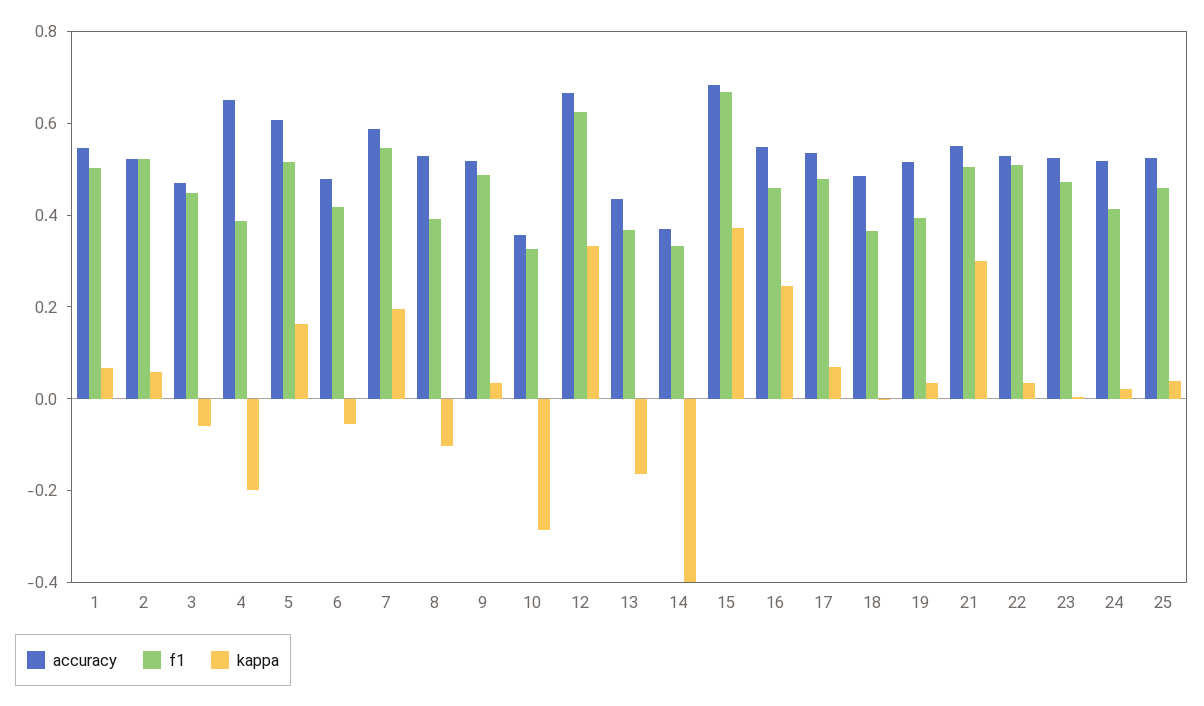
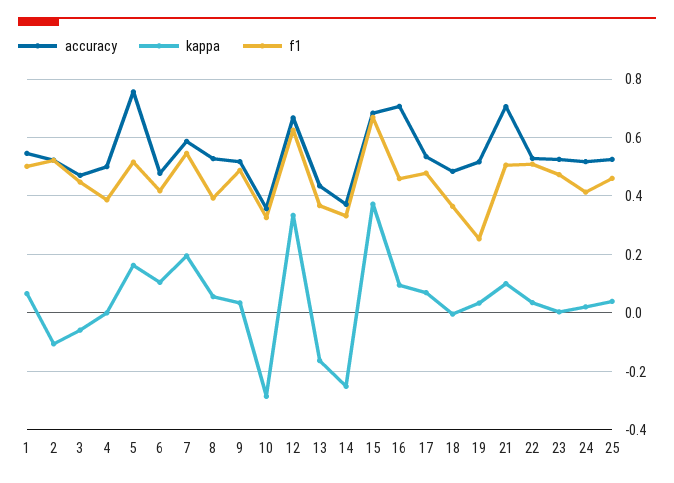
  {
    "accuracy": {
      "1": 0.55,
      "2": 0.525,
      "3": 0.475,
-     "4": 0.65,
+     "4": 0.5,
-     "5": 0.6,
+     "5": 0.75,
      "6": 0.475,
      "7": 0.575,
      "8": 0.525,
      "9": 0.525,
      "10": 0.35,
      "12": 0.675,
      "13": 0.425,
      "14": 0.375,
      "15": 0.675,
-     "16": 0.55,
+     "16": 0.7,
      "17": 0.525,
      "18": 0.475,
      "19": 0.525,
-     "21": 0.55,
+     "21": 0.7,
      "22": 0.525,
      "23": 0.525,
      "24": 0.525,
      "25": 0.525
    },
    "f1": {
      "1": 0.5,
      "2": 0.525,
      "3": 0.45,
      "4": 0.375,
      "5": 0.525,
      "6": 0.425,
      "7": 0.55,
      "8": 0.4,
      "9": 0.475,
      "10": 0.325,
      "12": 0.625,
      "13": 0.375,
      "14": 0.325,
      "15": 0.675,
      "16": 0.45,
      "17": 0.475,
      "18": 0.375,
-     "19": 0.4,
+     "19": 0.25,
      "21": 0.5,
      "22": 0.5,
      "23": 0.475,
      "24": 0.425,
      "25": 0.45
    },
    "kappa": {
      "1": 0.075,
-     "2": 0.05,
+     "2": -0.1,
      "3": -0.05,
-     "4": -0.2,
+     "4": 0,
      "5": 0.175,
-     "6": -0.05,
+     "6": 0.1,
      "7": 0.2,
-     "8": -0.1,
+     "8": 0.05,
      "9": 0.025,
      "10": -0.275,
      "12": 0.325,
      "13": -0.175,
-     "14": -0.4,
+     "14": -0.25,
      "15": 0.375,
-     "16": 0.25,
+     "16": 0.1,
      "17": 0.075,
      "18": 0,
      "19": 0.025,
-     "21": 0.3,
+     "21": 0.1,
      "22": 0.025,
      "23": 0,
      "24": 0.025,
      "25": 0.05
    }
  }

